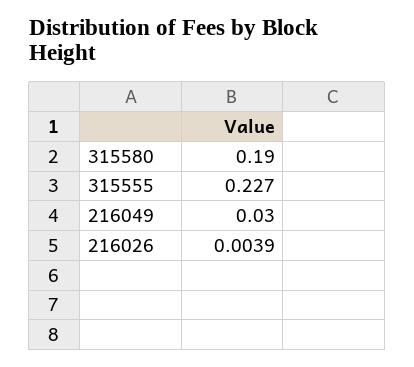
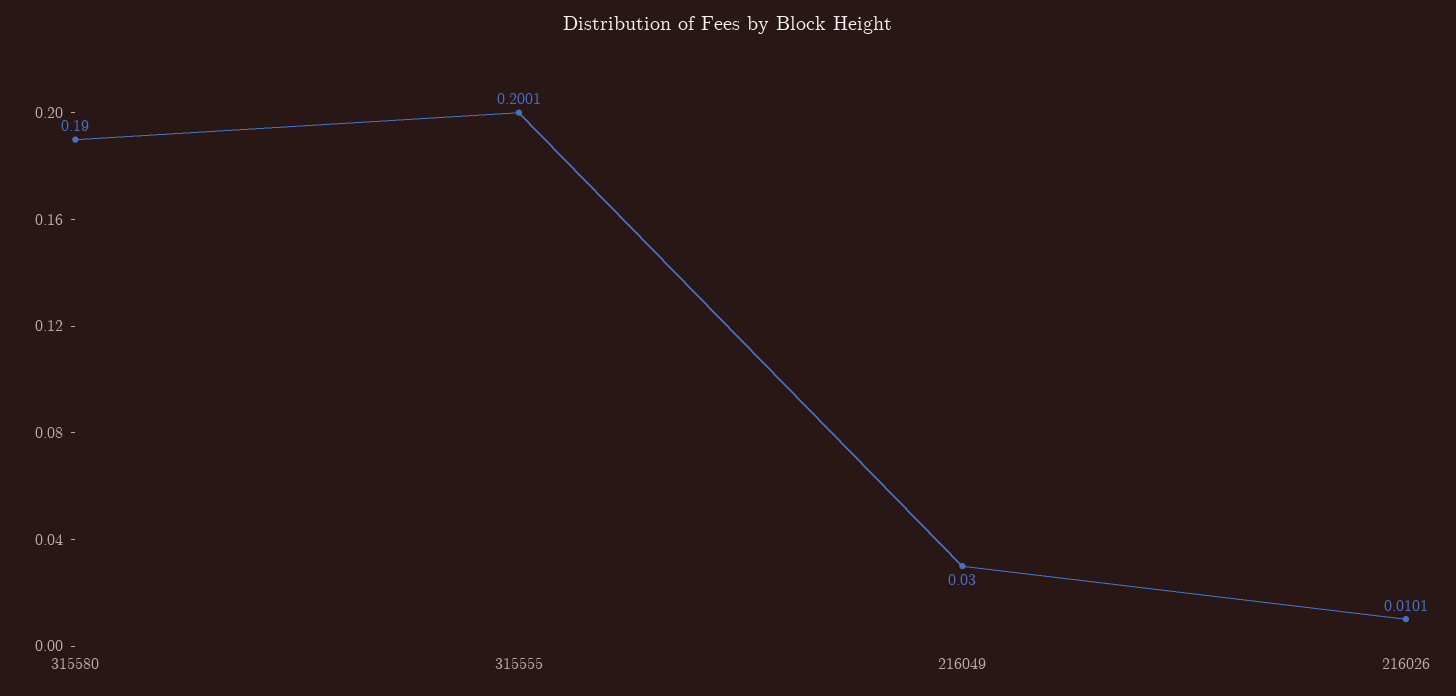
  {
    "315580": 0.19,
-   "315555": 0.227,
+   "315555": 0.2001,
    "216049": 0.03,
-   "216026": 0.0039
+   "216026": 0.0101
  }

